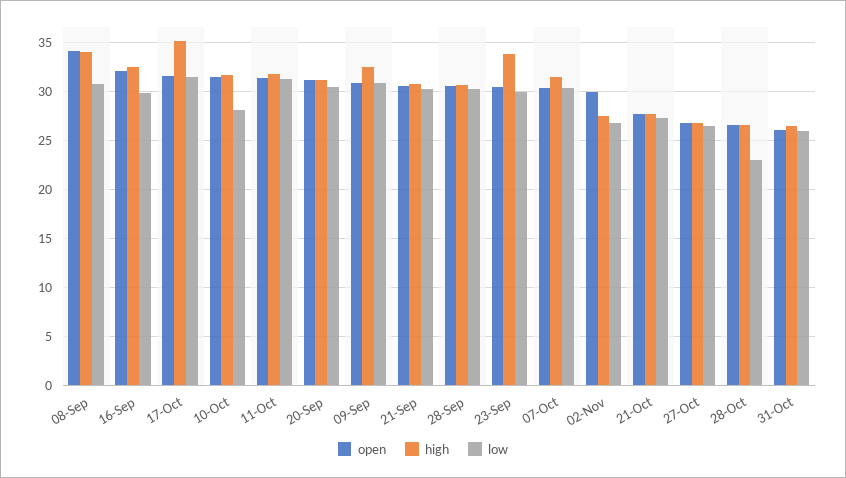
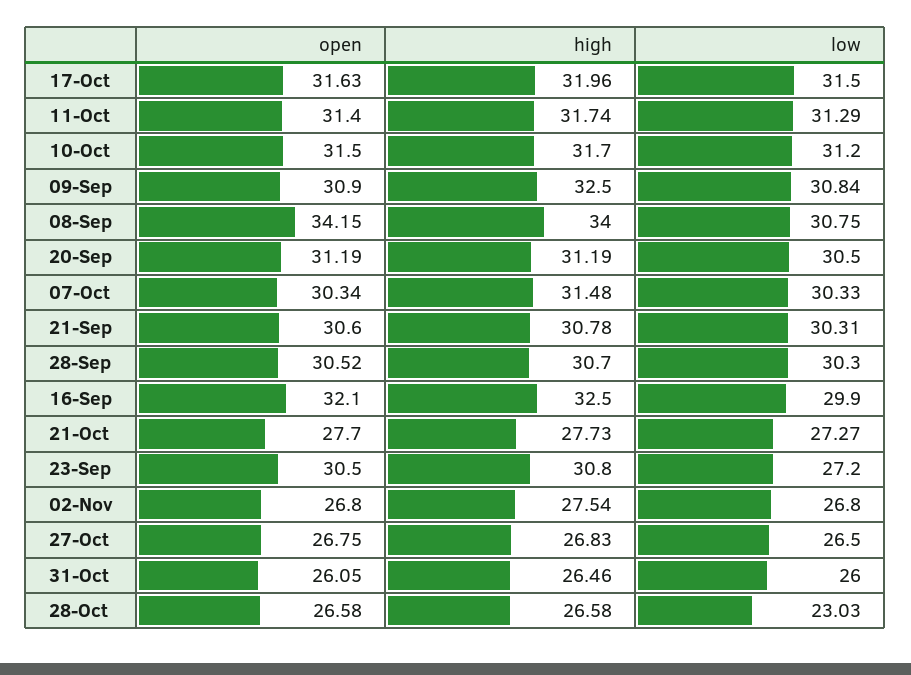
  {
    "open": {
      "08-Sep": 34.15,
      "16-Sep": 32.1,
      "17-Oct": 31.63,
      "10-Oct": 31.5,
      "11-Oct": 31.4,
      "20-Sep": 31.19,
      "09-Sep": 30.9,
      "21-Sep": 30.6,
      "28-Sep": 30.52,
      "23-Sep": 30.5,
      "07-Oct": 30.34,
-     "02-Nov": 30,
+     "02-Nov": 26.8,
      "21-Oct": 27.7,
      "27-Oct": 26.75,
      "28-Oct": 26.58,
      "31-Oct": 26.05
    },
    "high": {
      "08-Sep": 34,
      "16-Sep": 32.5,
-     "17-Oct": 35,
+     "17-Oct": 31.96,
      "10-Oct": 31.7,
      "11-Oct": 31.74,
      "20-Sep": 31.19,
      "09-Sep": 32.5,
      "21-Sep": 30.78,
      "28-Sep": 30.7,
-     "23-Sep": 34,
+     "23-Sep": 30.8,
      "07-Oct": 31.48,
      "02-Nov": 27.54,
      "21-Oct": 27.73,
      "27-Oct": 26.83,
      "28-Oct": 26.58,
      "31-Oct": 26.46
    },
    "low": {
      "08-Sep": 30.75,
      "16-Sep": 29.9,
      "17-Oct": 31.5,
-     "10-Oct": 28,
+     "10-Oct": 31.2,
      "11-Oct": 31.29,
      "20-Sep": 30.5,
      "09-Sep": 30.84,
      "21-Sep": 30.31,
      "28-Sep": 30.3,
-     "23-Sep": 30,
+     "23-Sep": 27.2,
      "07-Oct": 30.33,
      "02-Nov": 26.8,
      "21-Oct": 27.27,
      "27-Oct": 26.5,
      "28-Oct": 23.03,
      "31-Oct": 26
    }
  }

